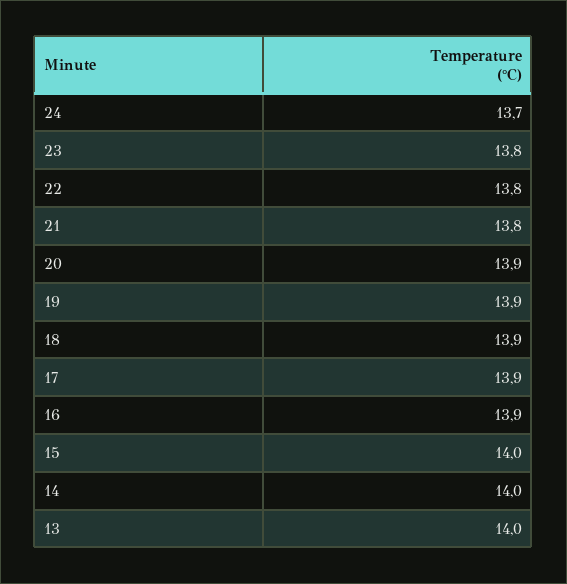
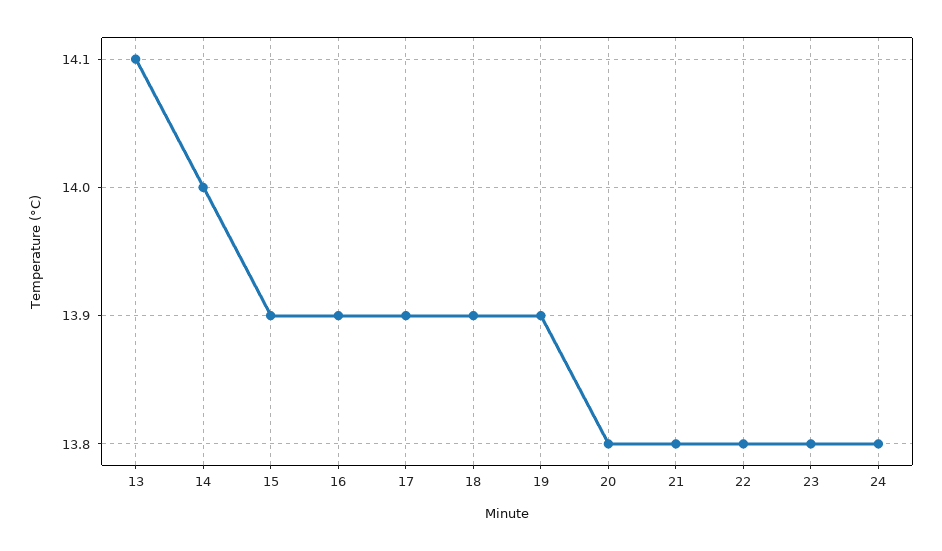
  {
-   "24": 13.7,
+   "24": 13.8,
    "23": 13.8,
    "22": 13.8,
    "21": 13.8,
-   "20": 13.9,
+   "20": 13.8,
    "19": 13.9,
    "18": 13.9,
    "17": 13.9,
    "16": 13.9,
-   "15": 14,
+   "15": 13.9,
    "14": 14,
-   "13": 14
+   "13": 14.1
  }

